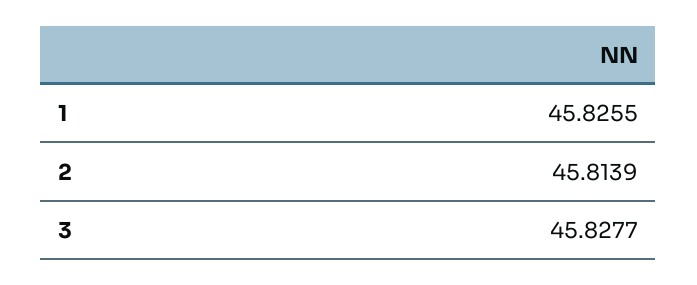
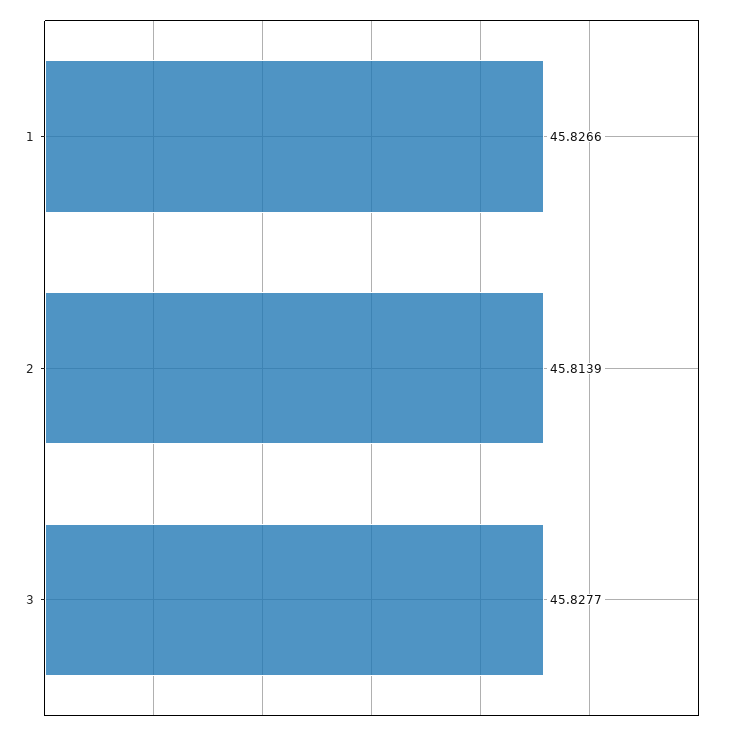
  {
-   "1": 45.8255,
+   "1": 45.8266,
    "2": 45.8139,
    "3": 45.8277
  }

